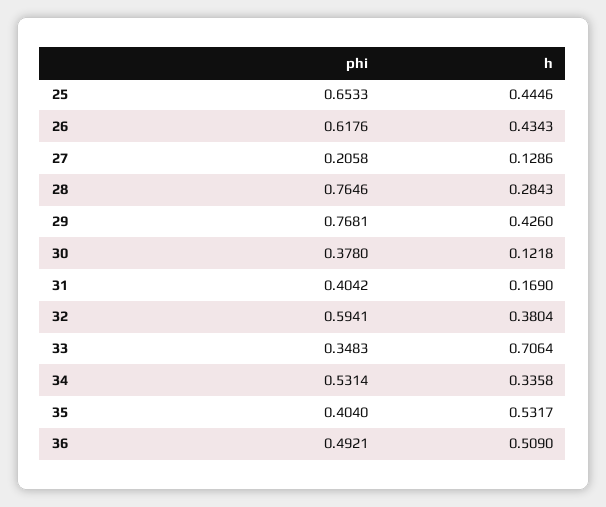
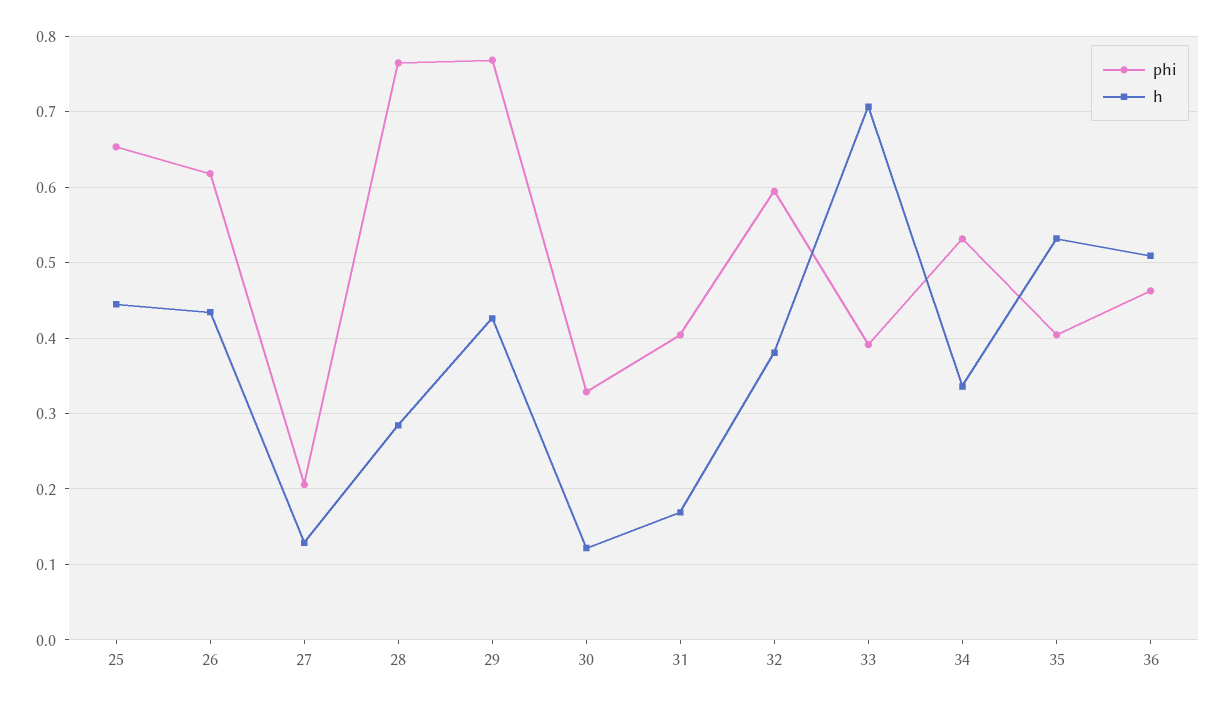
  {
    "phi": {
      "25": 0.6533,
      "26": 0.6176,
      "27": 0.2058,
      "28": 0.7646,
      "29": 0.7681,
-     "30": 0.378,
+     "30": 0.33,
      "31": 0.4042,
      "32": 0.5941,
-     "33": 0.3483,
+     "33": 0.39,
      "34": 0.5314,
      "35": 0.404,
-     "36": 0.4921
+     "36": 0.46
    },
    "h": {
      "25": 0.4446,
      "26": 0.4343,
      "27": 0.1286,
      "28": 0.2843,
      "29": 0.426,
      "30": 0.1218,
      "31": 0.169,
      "32": 0.3804,
      "33": 0.7064,
      "34": 0.3358,
      "35": 0.5317,
      "36": 0.509
    }
  }

